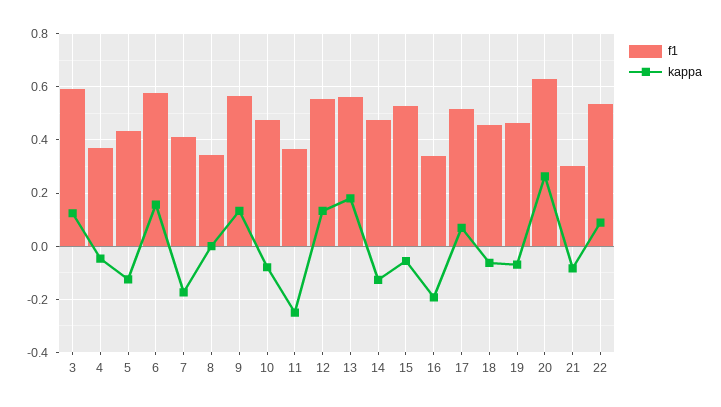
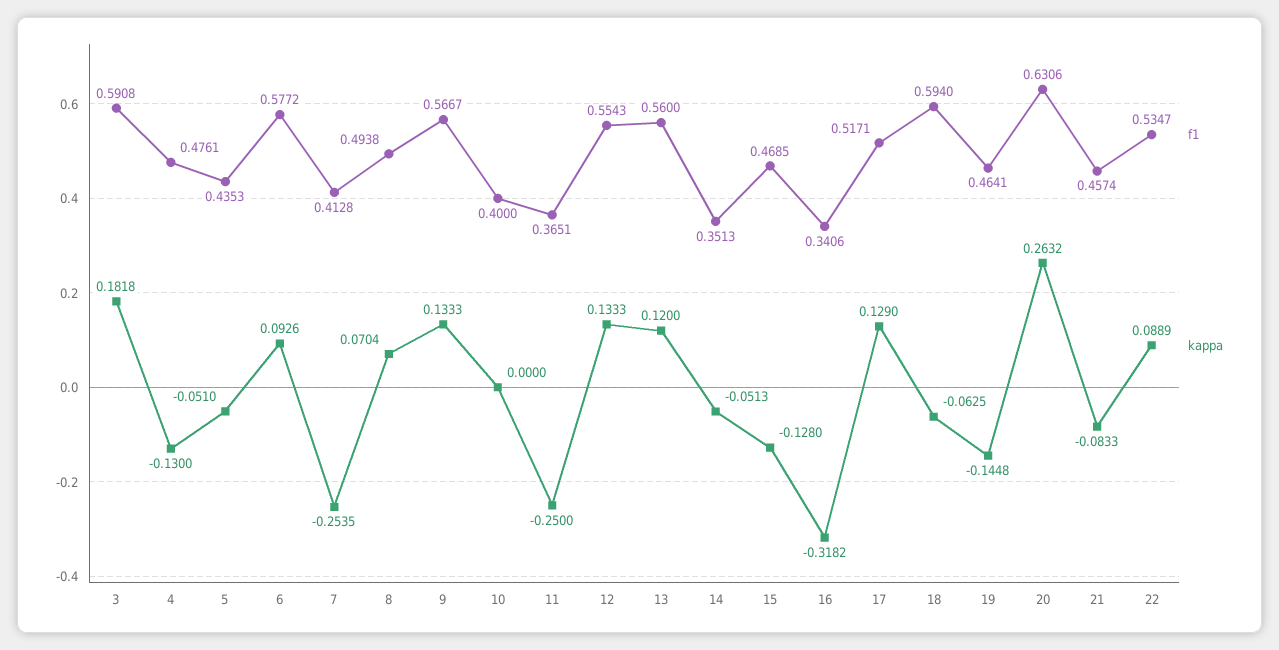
  {
    "f1": {
      "3": 0.5908,
-     "4": 0.375,
+     "4": 0.4761,
      "5": 0.4353,
      "6": 0.5772,
      "7": 0.4128,
-     "8": 0.35,
+     "8": 0.4938,
      "9": 0.5667,
-     "10": 0.475,
+     "10": 0.4,
      "11": 0.3651,
      "12": 0.5543,
      "13": 0.56,
-     "14": 0.475,
+     "14": 0.3513,
-     "15": 0.525,
+     "15": 0.4685,
      "16": 0.3406,
      "17": 0.5171,
-     "18": 0.45,
+     "18": 0.594,
      "19": 0.4641,
      "20": 0.6306,
-     "21": 0.3,
+     "21": 0.4574,
      "22": 0.5347
    },
    "kappa": {
-     "3": 0.125,
+     "3": 0.1818,
-     "4": -0.05,
+     "4": -0.13,
-     "5": -0.125,
+     "5": -0.051,
-     "6": 0.15,
+     "6": 0.0926,
-     "7": -0.175,
+     "7": -0.2535,
-     "8": 0,
+     "8": 0.0704,
      "9": 0.1333,
-     "10": -0.075,
+     "10": 0,
      "11": -0.25,
      "12": 0.1333,
-     "13": 0.175,
+     "13": 0.12,
-     "14": -0.125,
+     "14": -0.0513,
-     "15": -0.05,
+     "15": -0.128,
-     "16": -0.2,
+     "16": -0.3182,
-     "17": 0.075,
+     "17": 0.129,
      "18": -0.0625,
-     "19": -0.075,
+     "19": -0.1448,
      "20": 0.2632,
      "21": -0.0833,
      "22": 0.0889
    }
  }

